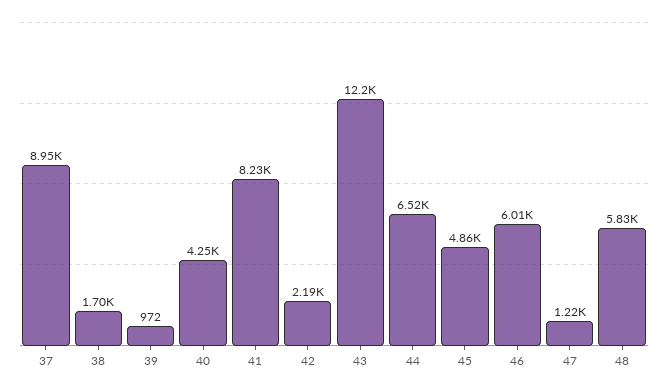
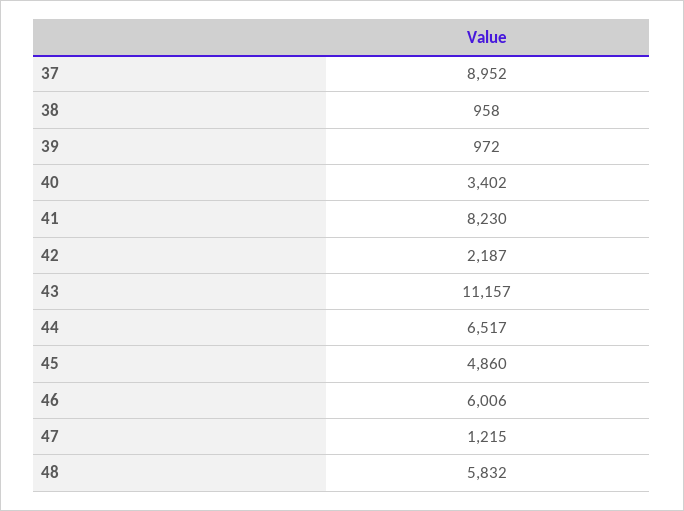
  {
    "37": 8952,
-   "38": 1700,
+   "38": 958,
    "39": 972,
-   "40": 4250,
+   "40": 3402,
    "41": 8230,
    "42": 2187,
-   "43": 12200,
+   "43": 11157,
    "44": 6517,
    "45": 4860,
    "46": 6006,
    "47": 1215,
    "48": 5832
  }

